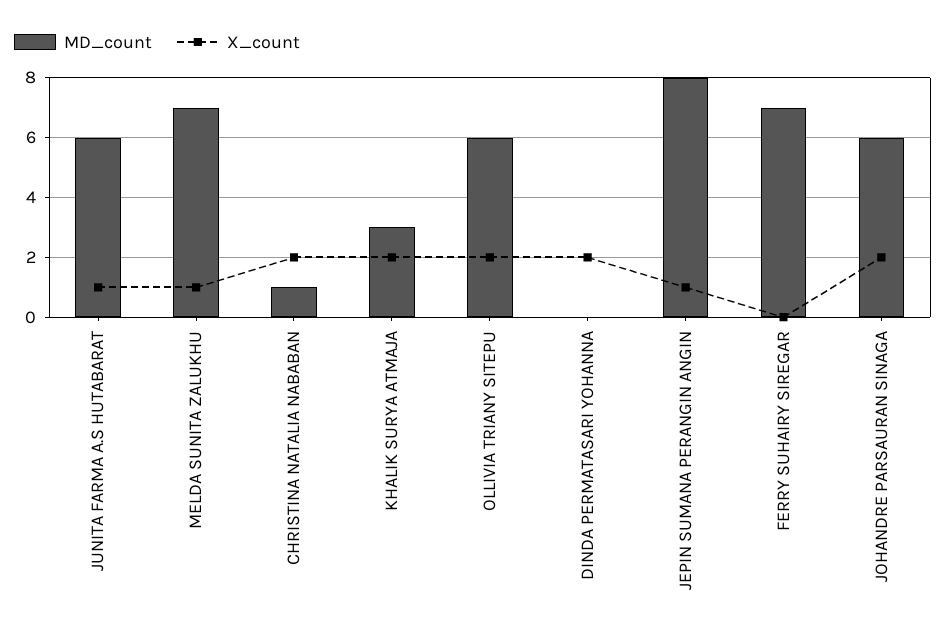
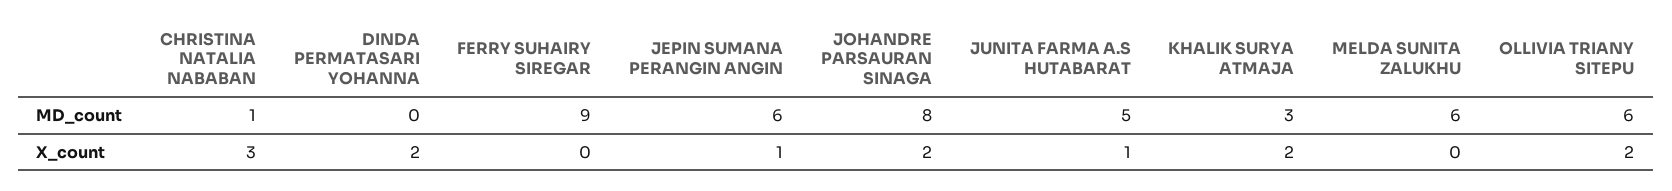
  {
    "MD_count": {
-     "JUNITA FARMA A.S HUTABARAT": 6,
+     "JUNITA FARMA A.S HUTABARAT": 5,
-     "MELDA SUNITA ZALUKHU": 7,
+     "MELDA SUNITA ZALUKHU": 6,
      "CHRISTINA NATALIA NABABAN": 1,
      "KHALIK SURYA ATMAJA": 3,
      "OLLIVIA TRIANY SITEPU": 6,
      "DINDA PERMATASARI YOHANNA": 0,
-     "JEPIN SUMANA PERANGIN ANGIN": 8,
+     "JEPIN SUMANA PERANGIN ANGIN": 6,
-     "FERRY SUHAIRY SIREGAR": 7,
+     "FERRY SUHAIRY SIREGAR": 9,
-     "JOHANDRE PARSAURAN SINAGA": 6
+     "JOHANDRE PARSAURAN SINAGA": 8
    },
    "X_count": {
      "JUNITA FARMA A.S HUTABARAT": 1,
-     "MELDA SUNITA ZALUKHU": 1,
+     "MELDA SUNITA ZALUKHU": 0,
-     "CHRISTINA NATALIA NABABAN": 2,
+     "CHRISTINA NATALIA NABABAN": 3,
      "KHALIK SURYA ATMAJA": 2,
      "OLLIVIA TRIANY SITEPU": 2,
      "DINDA PERMATASARI YOHANNA": 2,
      "JEPIN SUMANA PERANGIN ANGIN": 1,
      "FERRY SUHAIRY SIREGAR": 0,
      "JOHANDRE PARSAURAN SINAGA": 2
    }
  }

